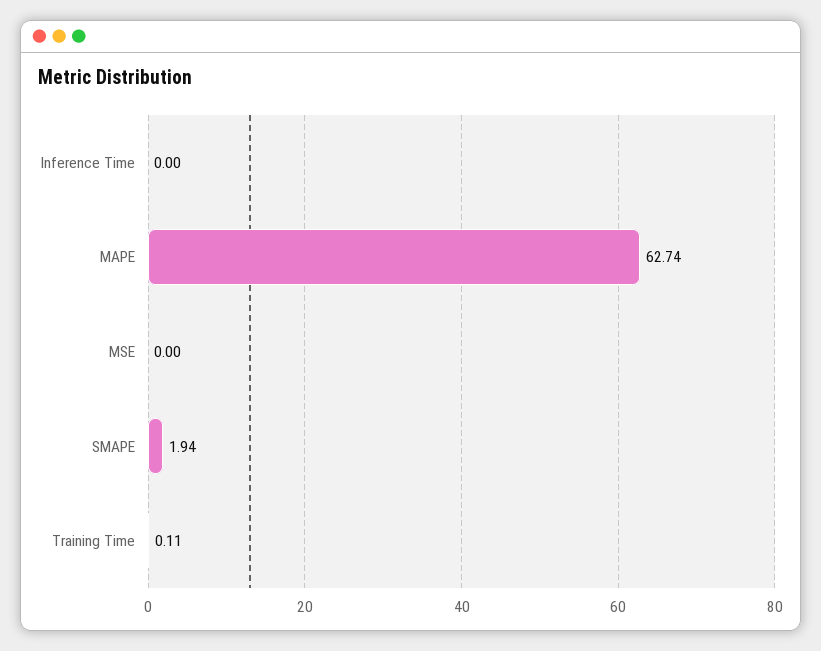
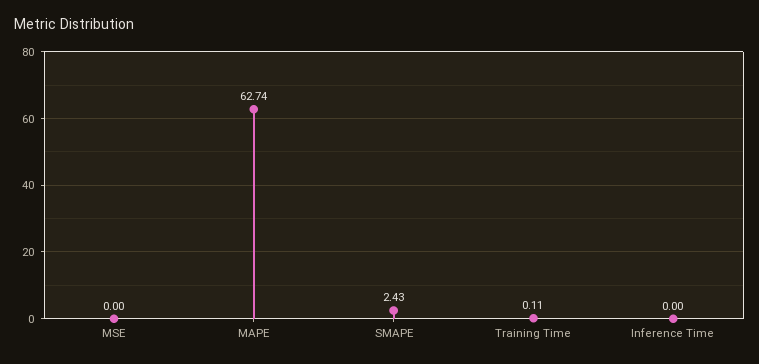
  {
    "Inference Time": 0,
    "MAPE": 62.74,
    "MSE": 0,
-   "SMAPE": 1.94,
+   "SMAPE": 2.43,
    "Training Time": 0.11
  }

